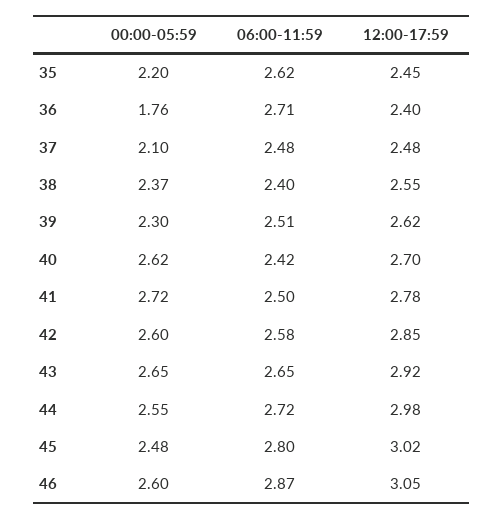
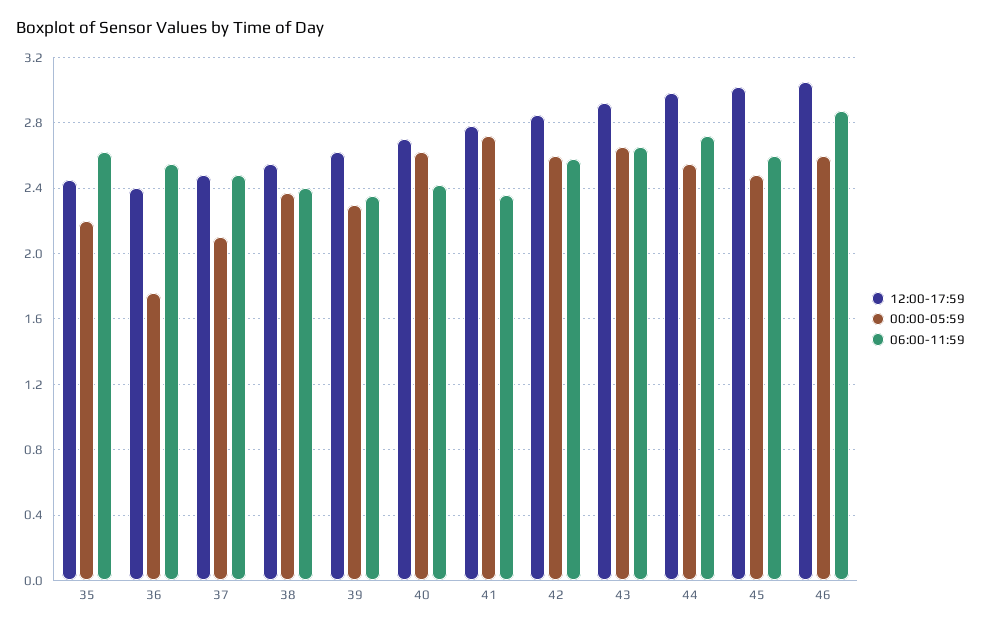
  {
    "00:00-05:59": {
      "35": 2.2,
      "36": 1.76,
      "37": 2.1,
      "38": 2.37,
      "39": 2.3,
      "40": 2.62,
      "41": 2.72,
      "42": 2.6,
      "43": 2.65,
      "44": 2.55,
      "45": 2.48,
      "46": 2.6
    },
    "06:00-11:59": {
      "35": 2.62,
-     "36": 2.71,
+     "36": 2.55,
      "37": 2.48,
      "38": 2.4,
-     "39": 2.51,
+     "39": 2.35,
      "40": 2.42,
-     "41": 2.5,
+     "41": 2.35,
      "42": 2.58,
      "43": 2.65,
      "44": 2.72,
-     "45": 2.8,
+     "45": 2.6,
      "46": 2.87
    },
    "12:00-17:59": {
      "35": 2.45,
      "36": 2.4,
      "37": 2.48,
      "38": 2.55,
      "39": 2.62,
      "40": 2.7,
      "41": 2.78,
      "42": 2.85,
      "43": 2.92,
      "44": 2.98,
      "45": 3.02,
      "46": 3.05
    }
  }

